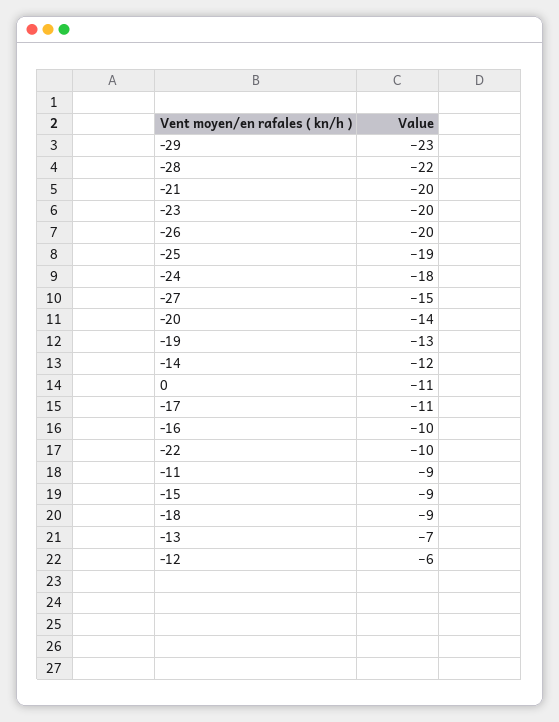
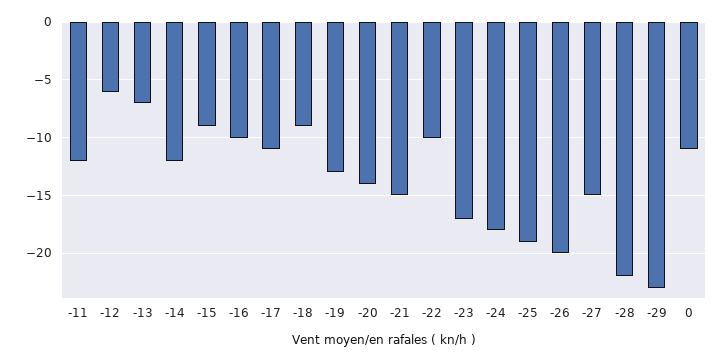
  {
    "-29": -23,
    "-28": -22,
-   "-21": -20,
+   "-21": -15,
-   "-23": -20,
+   "-23": -17,
    "-26": -20,
    "-25": -19,
    "-24": -18,
    "-27": -15,
    "-20": -14,
    "-19": -13,
    "-14": -12,
    "0": -11,
    "-17": -11,
    "-16": -10,
    "-22": -10,
-   "-11": -9,
+   "-11": -12,
    "-15": -9,
    "-18": -9,
    "-13": -7,
    "-12": -6
  }

